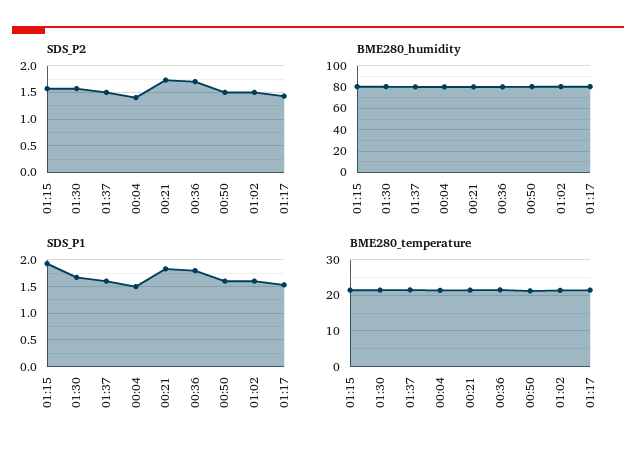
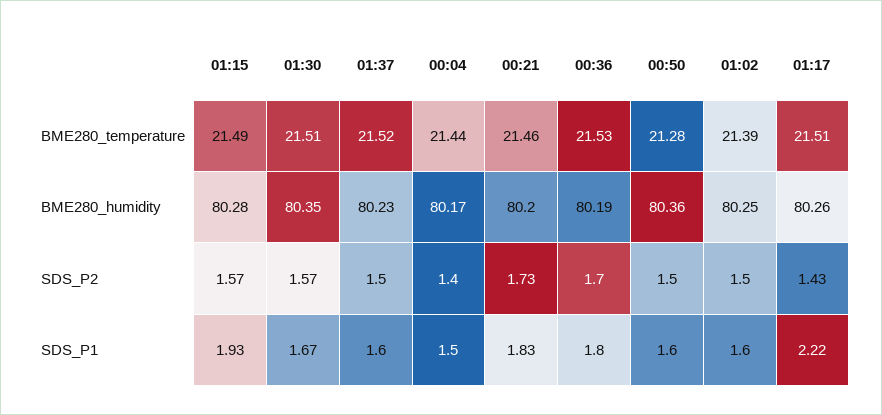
  {
    "SDS_P2": {
      "01:15": 1.57,
      "01:30": 1.57,
      "01:37": 1.5,
      "00:04": 1.4,
      "00:21": 1.73,
      "00:36": 1.7,
      "00:50": 1.5,
      "01:02": 1.5,
      "01:17": 1.43
    },
    "BME280_humidity": {
      "01:15": 80.28,
      "01:30": 80.35,
      "01:37": 80.23,
      "00:04": 80.17,
      "00:21": 80.2,
      "00:36": 80.19,
      "00:50": 80.36,
      "01:02": 80.25,
      "01:17": 80.26
    },
    "SDS_P1": {
      "01:15": 1.93,
      "01:30": 1.67,
      "01:37": 1.6,
      "00:04": 1.5,
      "00:21": 1.83,
      "00:36": 1.8,
      "00:50": 1.6,
      "01:02": 1.6,
-     "01:17": 1.5
+     "01:17": 2.22
    },
    "BME280_temperature": {
      "01:15": 21.49,
      "01:30": 21.51,
      "01:37": 21.52,
      "00:04": 21.44,
      "00:21": 21.46,
      "00:36": 21.53,
      "00:50": 21.28,
      "01:02": 21.39,
      "01:17": 21.51
    }
  }

